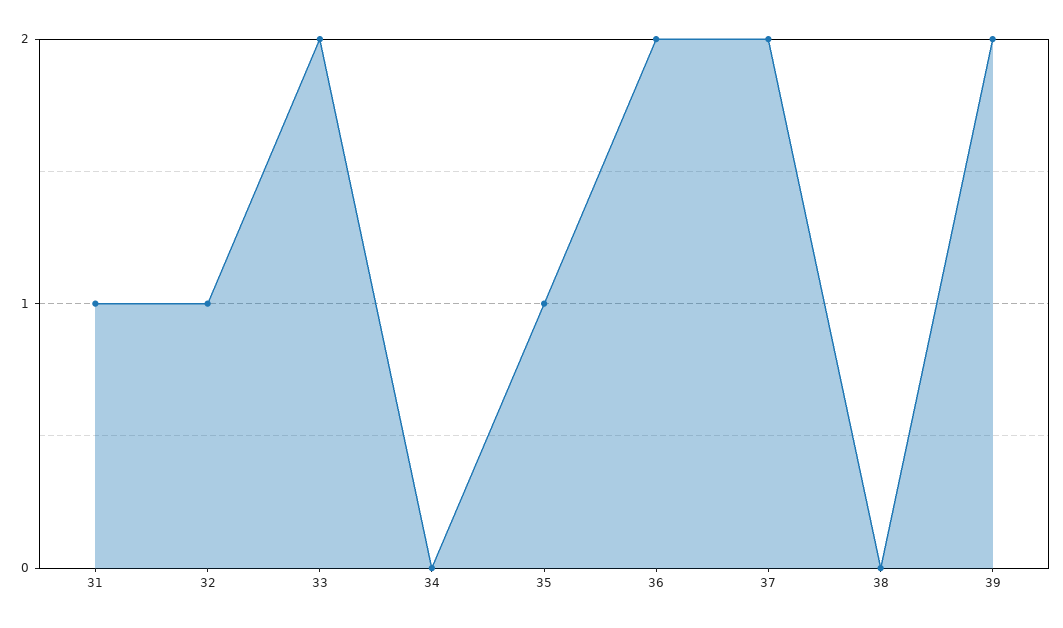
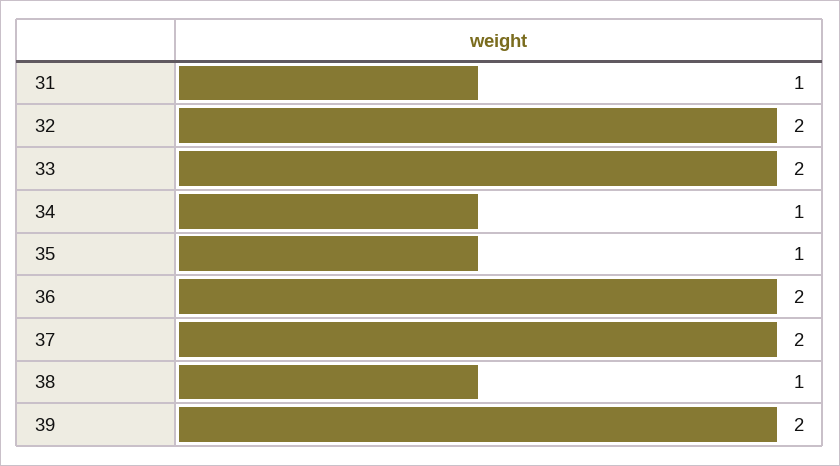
  {
    "31": 1,
-   "32": 1,
+   "32": 2,
    "33": 2,
-   "34": 0,
+   "34": 1,
    "35": 1,
    "36": 2,
    "37": 2,
-   "38": 0,
+   "38": 1,
    "39": 2
  }

